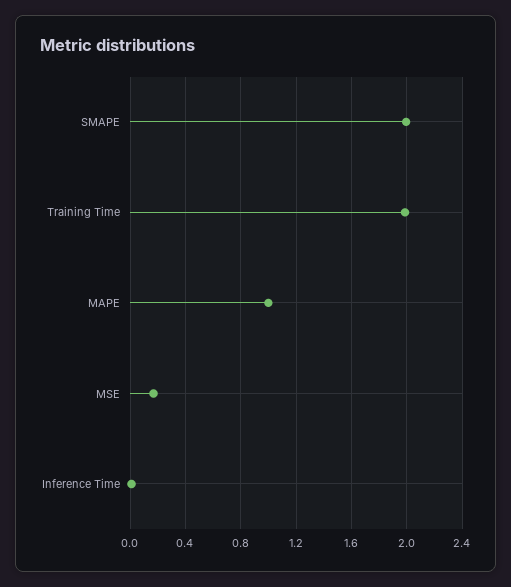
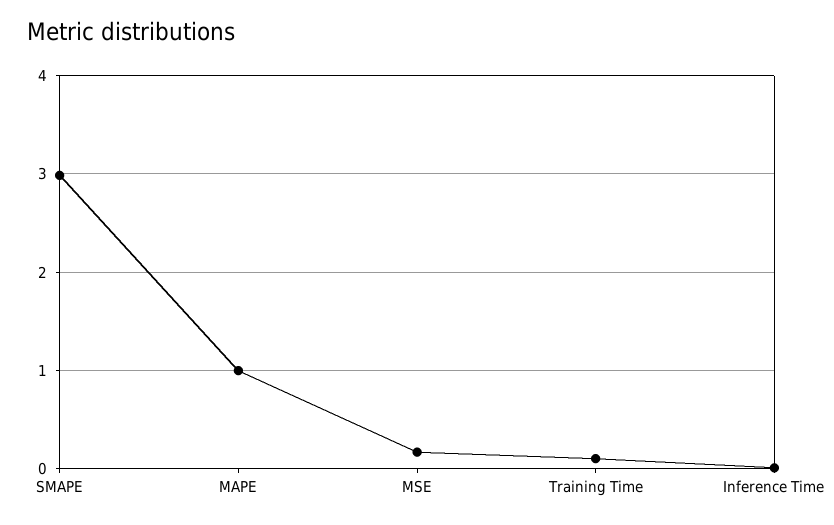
  {
-   "SMAPE": 2,
+   "SMAPE": 3,
-   "Training Time": 2,
+   "Training Time": 0.1,
    "MAPE": 1,
    "MSE": 0.15,
    "Inference Time": 0
  }

